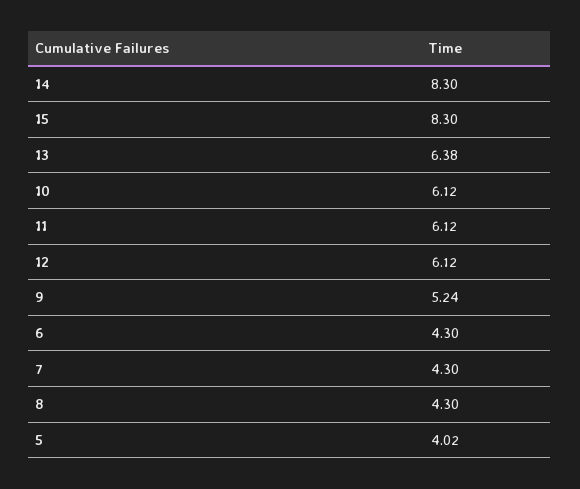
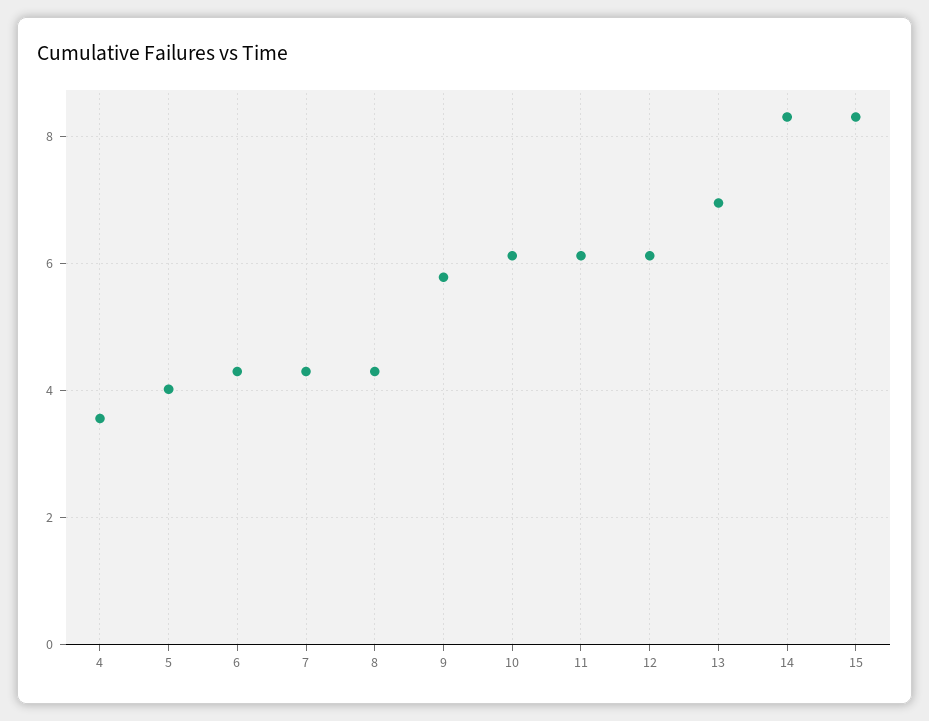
  {
    "14": 8.3,
    "15": 8.3,
-   "13": 6.38,
+   "13": 7,
    "10": 6.12,
    "11": 6.12,
    "12": 6.12,
-   "9": 5.24,
+   "9": 5.8,
    "6": 4.3,
    "7": 4.3,
    "8": 4.3,
-   "5": 4.02
+   "5": 4.02,
+   "4": 3.6
  }

